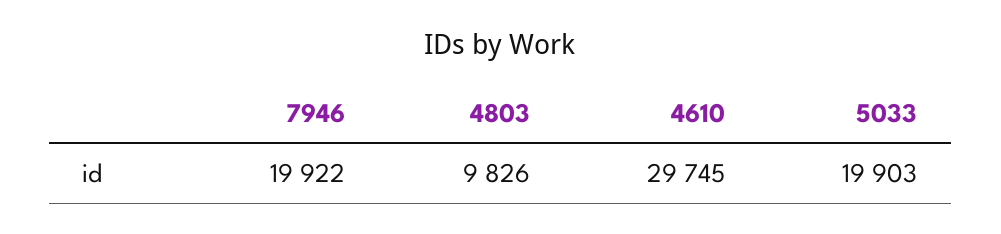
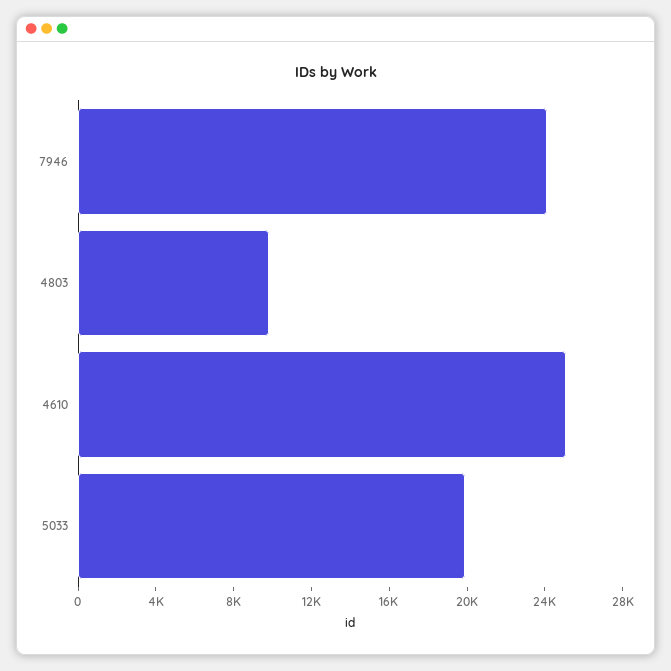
  {
-   "7946": 19922,
+   "7946": 24000,
    "4803": 9826,
-   "4610": 29745,
+   "4610": 25000,
    "5033": 19903
  }

